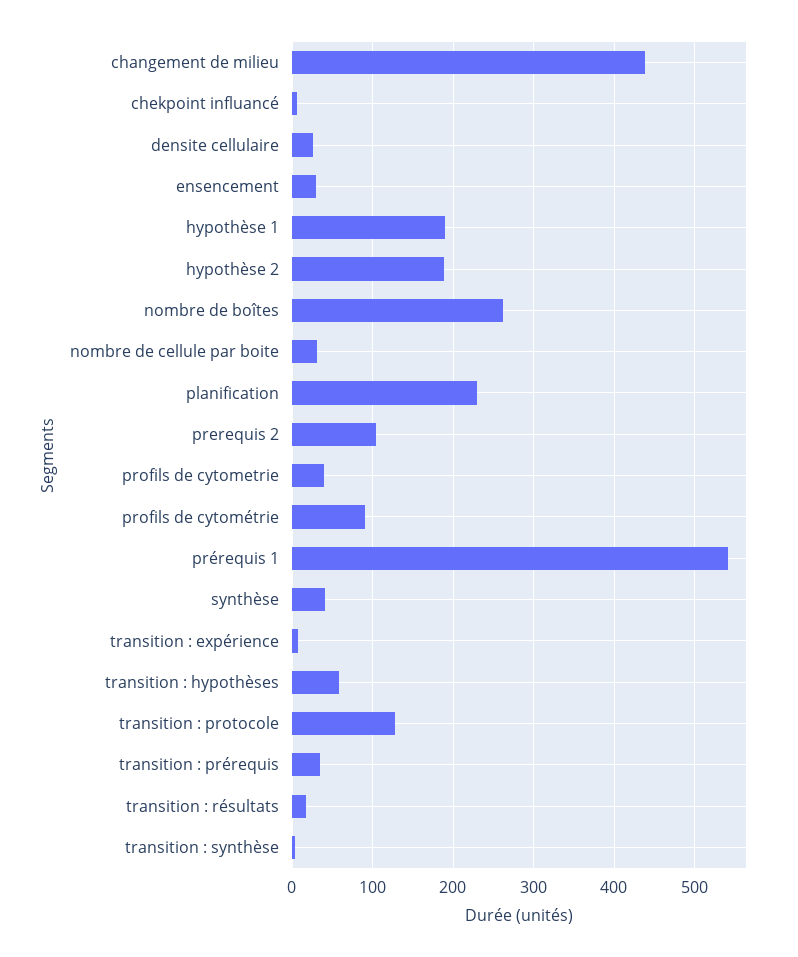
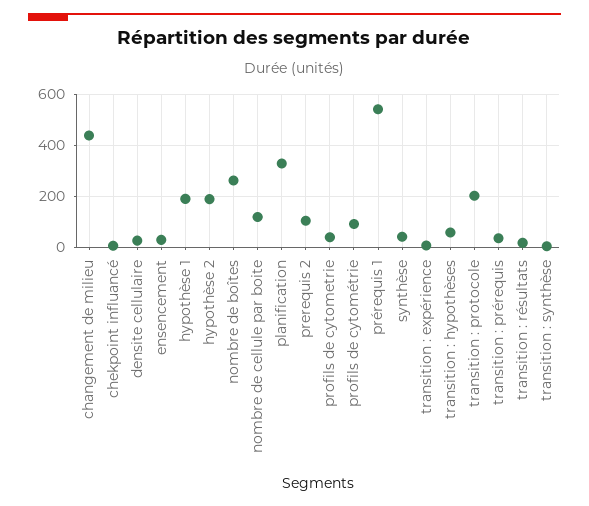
  {
    "changement de milieu": 440,
    "chekpoint influancé": 10,
    "densite cellulaire": 30,
    "ensencement": 30,
    "hypothèse 1": 190,
    "hypothèse 2": 190,
    "nombre de boîtes": 260,
-   "nombre de cellule par boite": 30,
+   "nombre de cellule par boite": 125,
-   "planification": 230,
+   "planification": 325,
    "prerequis 2": 100,
    "profils de cytometrie": 40,
    "profils de cytométrie": 90,
    "prérequis 1": 540,
    "synthèse": 40,
    "transition : expérience": 10,
    "transition : hypothèses": 60,
-   "transition : protocole": 130,
+   "transition : protocole": 200,
    "transition : prérequis": 40,
    "transition : résultats": 20,
    "transition : synthèse": 0
  }

